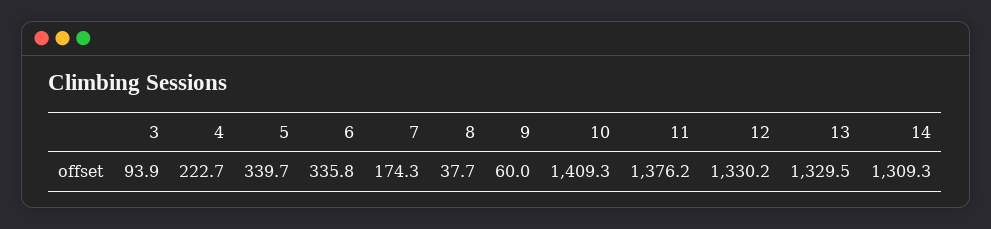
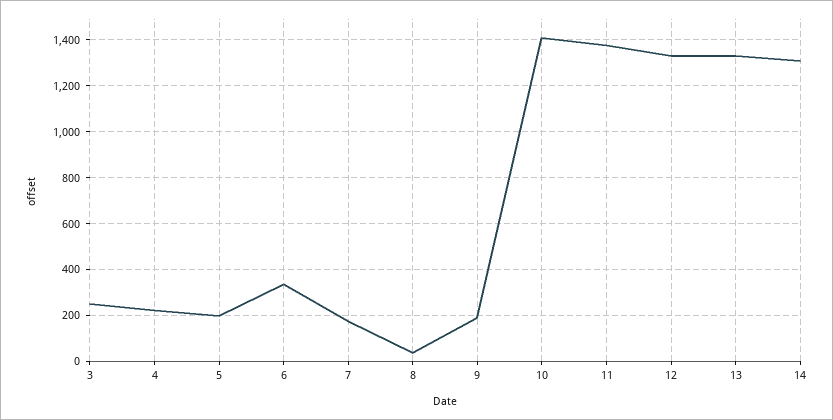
  {
-   "3": 93.9,
+   "3": 250,
    "4": 222.7,
-   "5": 339.7,
+   "5": 200,
    "6": 335.8,
    "7": 174.3,
    "8": 37.7,
-   "9": 60,
+   "9": 200,
    "10": 1409.3,
    "11": 1376.2,
    "12": 1330.2,
    "13": 1329.5,
    "14": 1309.3
  }

